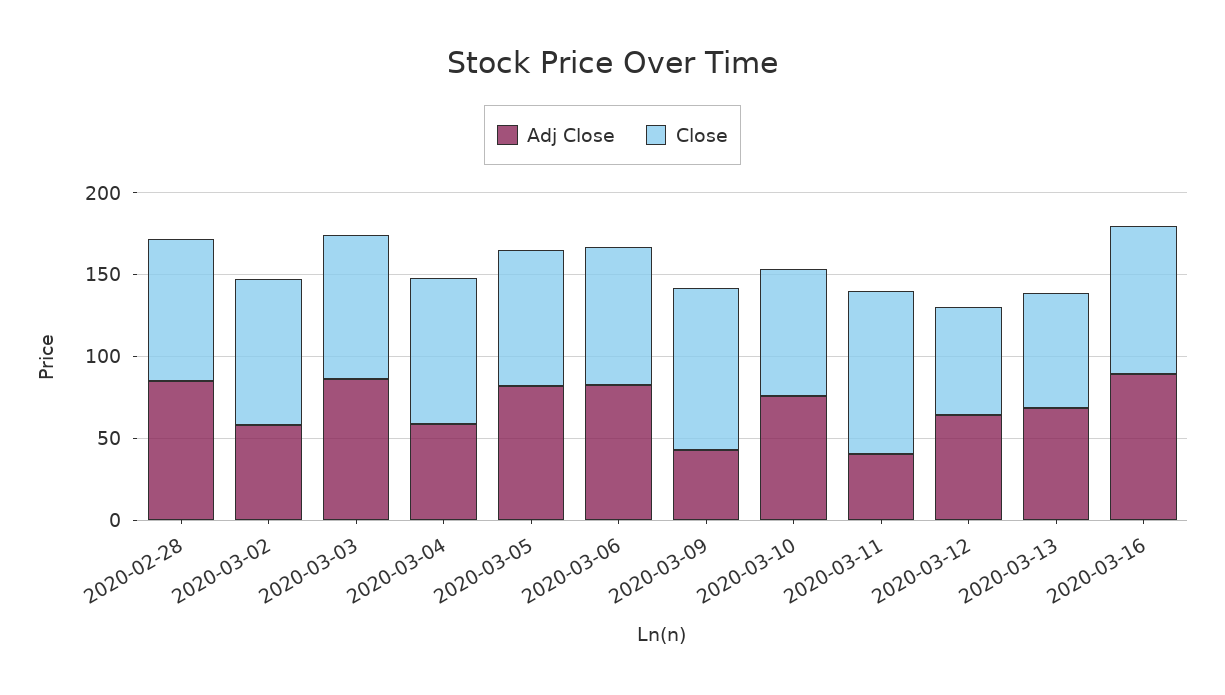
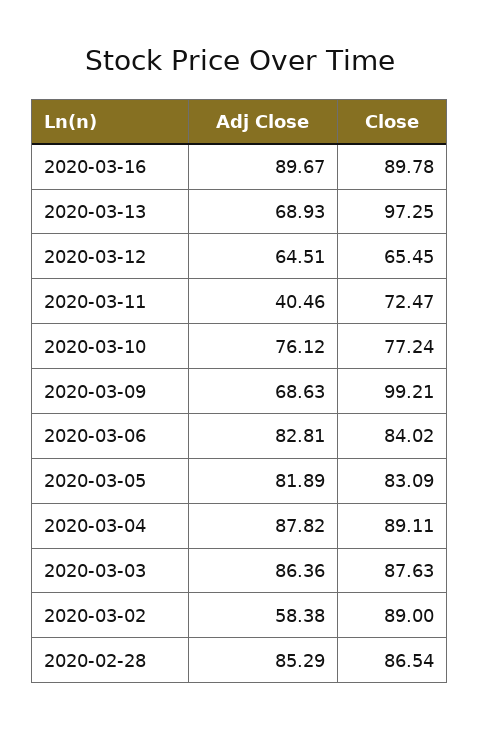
  {
    "Adj Close": {
      "2020-02-28": 85.29,
      "2020-03-02": 58.38,
      "2020-03-03": 86.36,
-     "2020-03-04": 60,
+     "2020-03-04": 87.82,
      "2020-03-05": 81.89,
      "2020-03-06": 82.81,
-     "2020-03-09": 40,
+     "2020-03-09": 68.63,
      "2020-03-10": 76.12,
      "2020-03-11": 40.46,
      "2020-03-12": 64.51,
      "2020-03-13": 68.93,
      "2020-03-16": 89.67
    },
    "Close": {
      "2020-02-28": 86.54,
      "2020-03-02": 89,
      "2020-03-03": 87.63,
      "2020-03-04": 89.11,
      "2020-03-05": 83.09,
      "2020-03-06": 84.02,
      "2020-03-09": 99.21,
      "2020-03-10": 77.24,
-     "2020-03-11": 100,
+     "2020-03-11": 72.47,
      "2020-03-12": 65.45,
-     "2020-03-13": 70,
+     "2020-03-13": 97.25,
      "2020-03-16": 89.78
    }
  }

